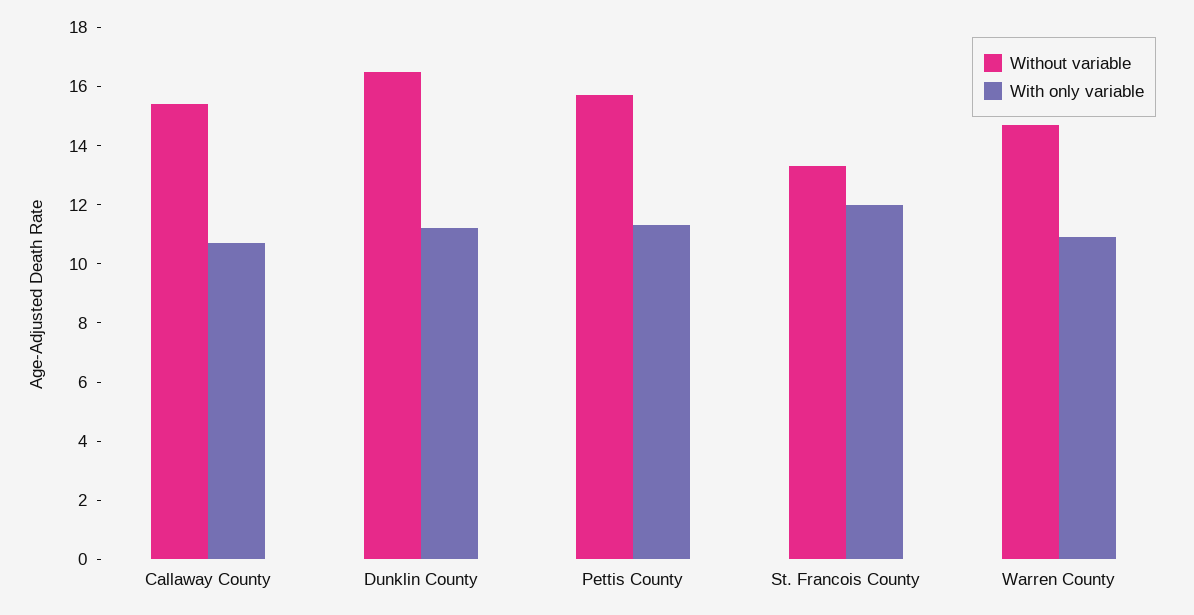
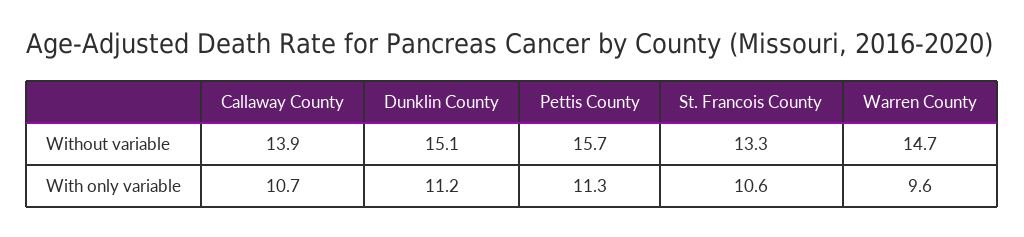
  {
    "Without variable": {
-     "Callaway County": 15.5,
+     "Callaway County": 13.9,
-     "Dunklin County": 16.5,
+     "Dunklin County": 15.1,
      "Pettis County": 15.7,
      "St. Francois County": 13.3,
      "Warren County": 14.7
    },
    "With only variable": {
      "Callaway County": 10.7,
      "Dunklin County": 11.2,
      "Pettis County": 11.3,
-     "St. Francois County": 12,
+     "St. Francois County": 10.6,
-     "Warren County": 11
+     "Warren County": 9.6
    }
  }

